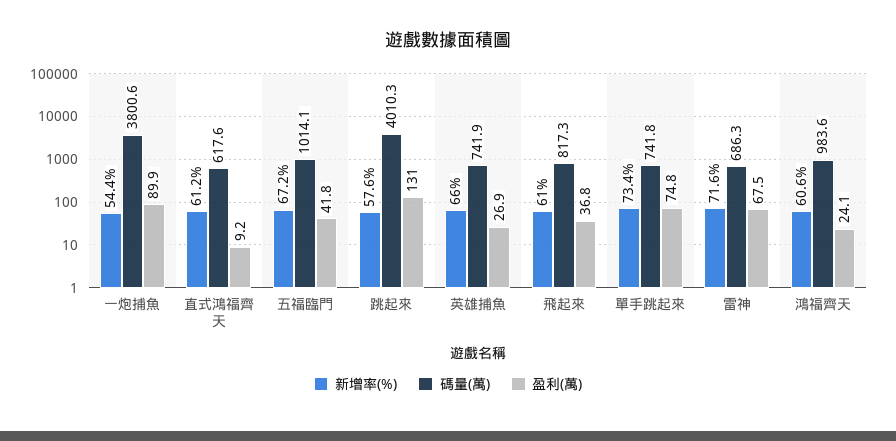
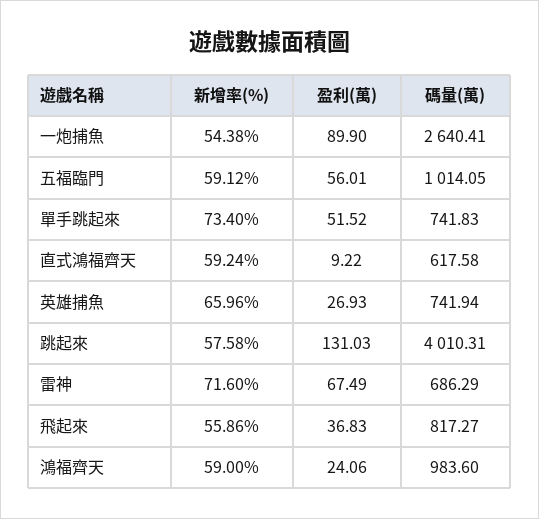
  {
    "新增率(%)": {
      "一炮捕魚": 54.38,
-     "直式鴻福齊天": 61.2,
+     "直式鴻福齊天": 59.24,
-     "五福臨門": 67.2,
+     "五福臨門": 59.12,
      "跳起來": 57.58,
      "英雄捕魚": 65.96,
-     "飛起來": 61,
+     "飛起來": 55.86,
      "單手跳起來": 73.4,
      "雷神": 71.6,
-     "鴻福齊天": 60.6
+     "鴻福齊天": 59
    },
    "碼量(萬)": {
-     "一炮捕魚": 3800.6,
+     "一炮捕魚": 2640.41,
      "直式鴻福齊天": 617.58,
      "五福臨門": 1014.05,
      "跳起來": 4010.31,
      "英雄捕魚": 741.94,
      "飛起來": 817.27,
      "單手跳起來": 741.83,
      "雷神": 686.29,
      "鴻福齊天": 983.6
    },
    "盈利(萬)": {
      "一炮捕魚": 89.9,
      "直式鴻福齊天": 9.22,
-     "五福臨門": 41.8,
+     "五福臨門": 56.01,
      "跳起來": 131.03,
      "英雄捕魚": 26.93,
      "飛起來": 36.83,
-     "單手跳起來": 74.8,
+     "單手跳起來": 51.52,
      "雷神": 67.49,
      "鴻福齊天": 24.06
    }
  }

